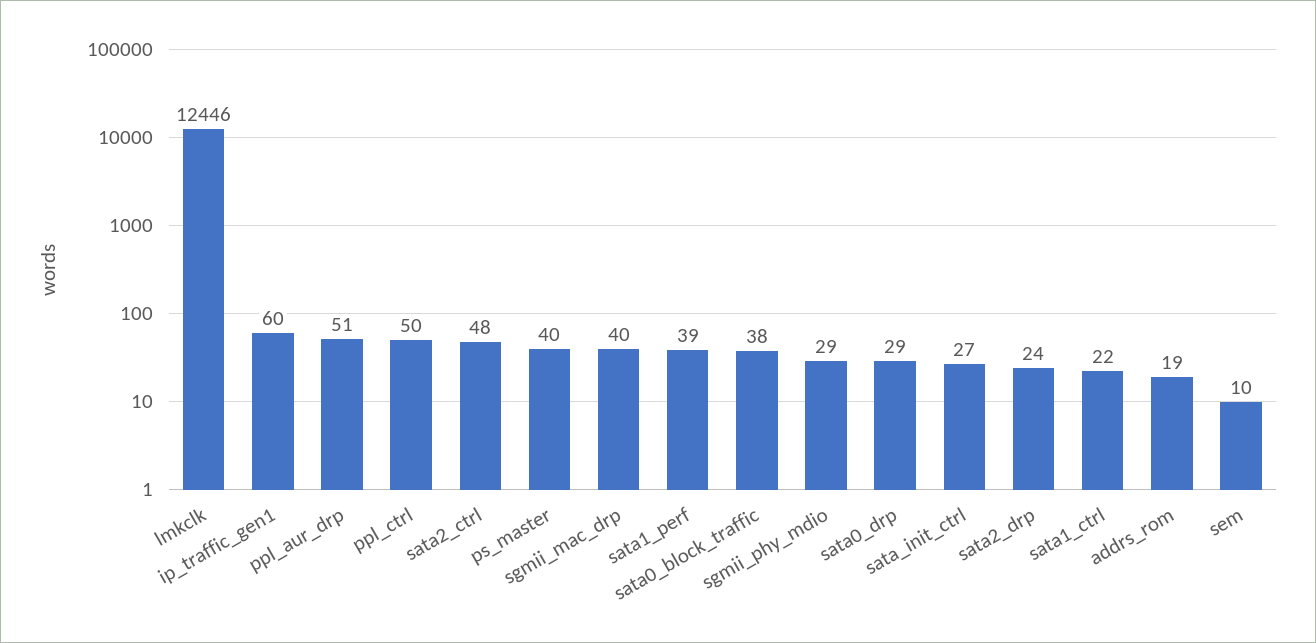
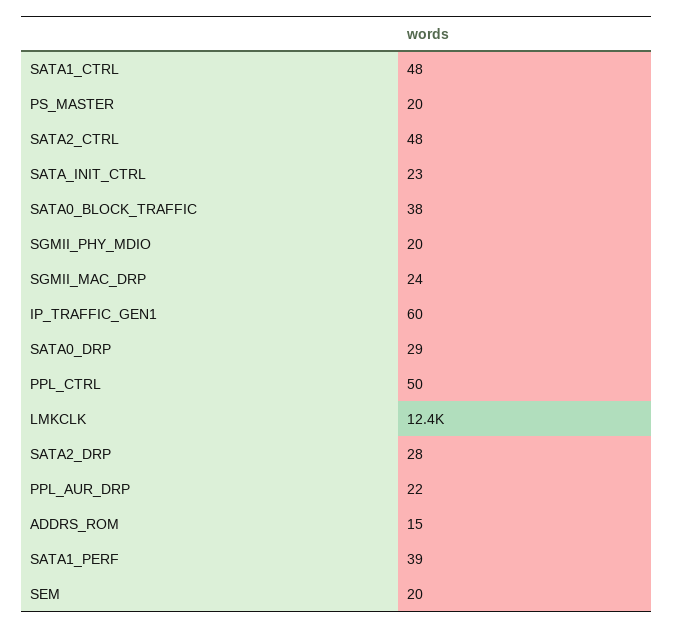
  {
    "lmkclk": 12446,
    "ip_traffic_gen1": 60,
-   "ppl_aur_drp": 51,
+   "ppl_aur_drp": 22,
    "ppl_ctrl": 50,
    "sata2_ctrl": 48,
-   "ps_master": 40,
+   "ps_master": 20,
-   "sgmii_mac_drp": 40,
+   "sgmii_mac_drp": 24,
    "sata1_perf": 39,
    "sata0_block_traffic": 38,
-   "sgmii_phy_mdio": 29,
+   "sgmii_phy_mdio": 20,
    "sata0_drp": 29,
-   "sata_init_ctrl": 27,
+   "sata_init_ctrl": 23,
-   "sata2_drp": 24,
+   "sata2_drp": 28,
-   "sata1_ctrl": 22,
+   "sata1_ctrl": 48,
-   "addrs_rom": 19,
+   "addrs_rom": 15,
-   "sem": 10
+   "sem": 20
  }

